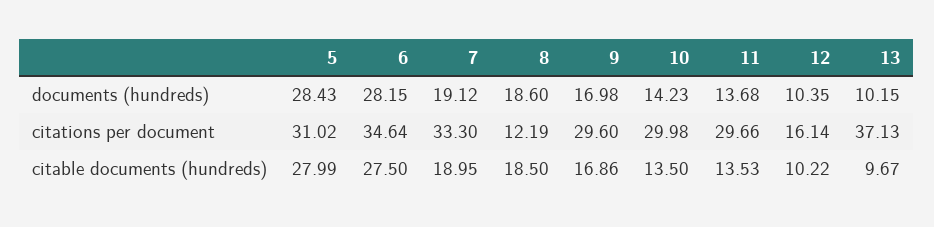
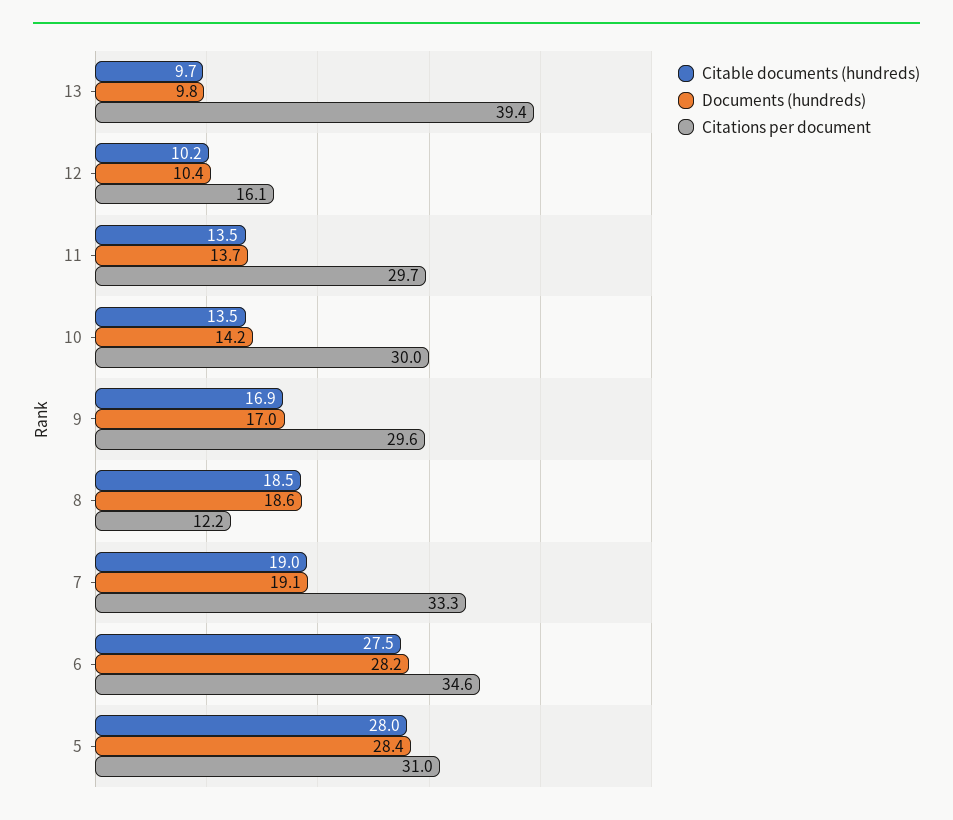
  {
    "documents (hundreds)": {
      "5": 28.43,
      "6": 28.15,
      "7": 19.12,
      "8": 18.6,
      "9": 16.98,
      "10": 14.23,
      "11": 13.68,
      "12": 10.35,
-     "13": 10.15
+     "13": 9.8
    },
    "citations per document": {
      "5": 31.02,
      "6": 34.64,
      "7": 33.3,
      "8": 12.19,
      "9": 29.6,
      "10": 29.98,
      "11": 29.66,
      "12": 16.14,
-     "13": 37.13
+     "13": 39.4
    },
    "citable documents (hundreds)": {
      "5": 27.99,
      "6": 27.5,
      "7": 18.95,
      "8": 18.5,
      "9": 16.86,
      "10": 13.5,
      "11": 13.53,
      "12": 10.22,
      "13": 9.67
    }
  }

